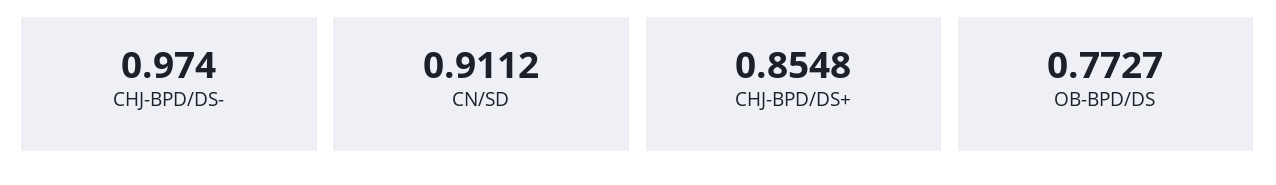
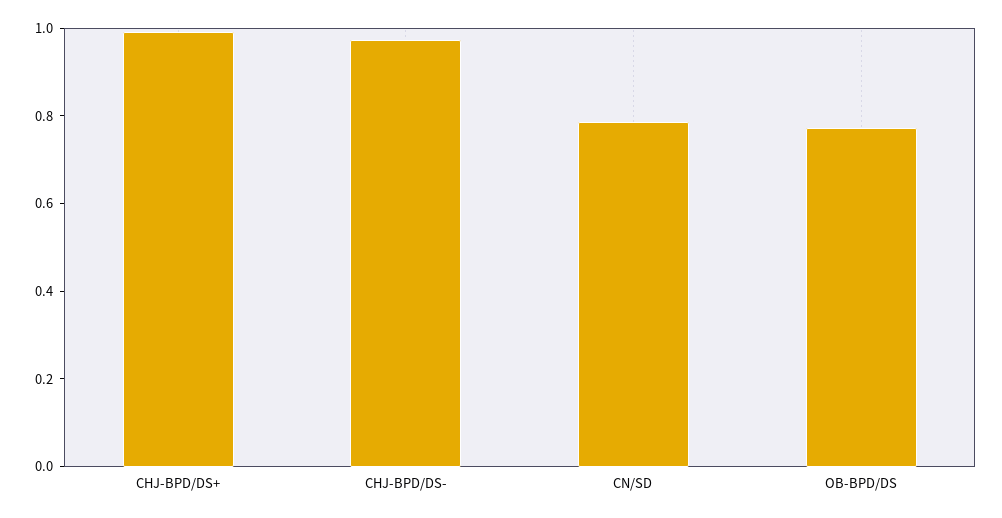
  {
    "CHJ-BPD/DS-": 0.974,
-   "CN/SD": 0.9112,
+   "CN/SD": 0.8,
-   "CHJ-BPD/DS+": 0.8548,
+   "CHJ-BPD/DS+": 1,
    "OB-BPD/DS": 0.7727
  }

